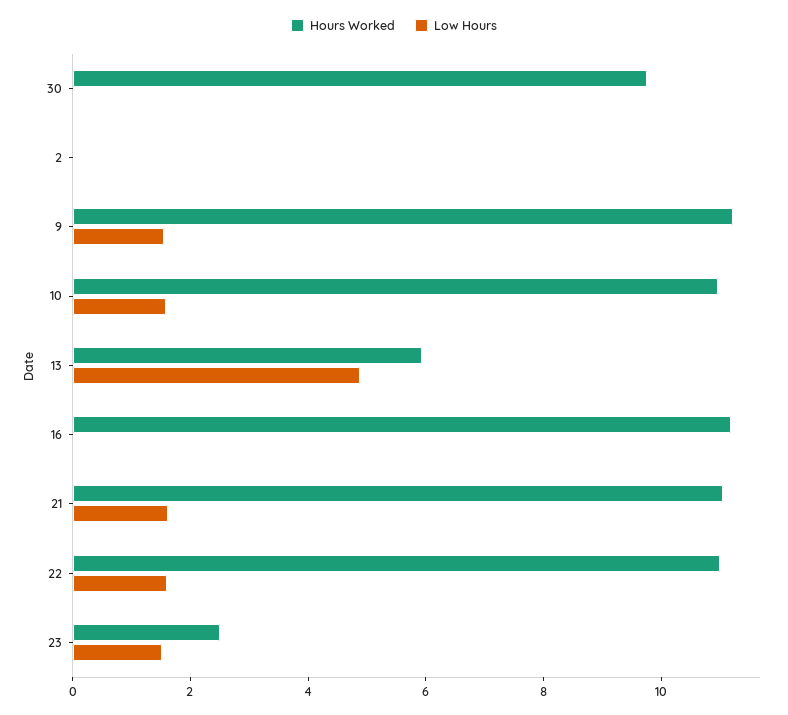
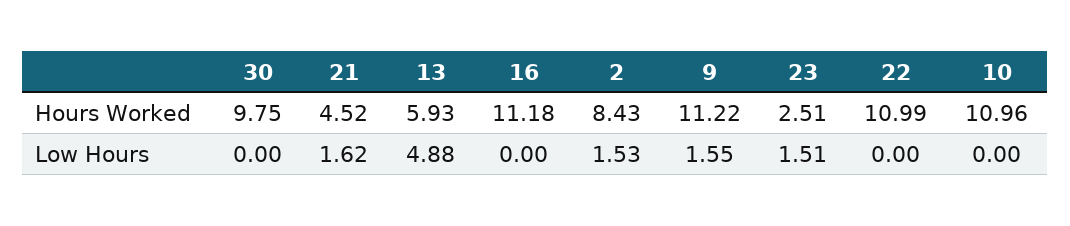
  {
    "Hours Worked": {
      "30": 9.75,
-     "2": 0,
+     "2": 8.43,
      "9": 11.22,
      "10": 10.96,
      "13": 5.93,
      "16": 11.18,
-     "21": 11,
+     "21": 4.52,
      "22": 10.99,
      "23": 2.51
    },
    "Low Hours": {
      "30": 0,
-     "2": 0,
+     "2": 1.53,
      "9": 1.55,
-     "10": 1.5,
+     "10": 0,
      "13": 4.88,
      "16": 0,
      "21": 1.62,
-     "22": 1.5,
+     "22": 0,
      "23": 1.51
    }
  }

